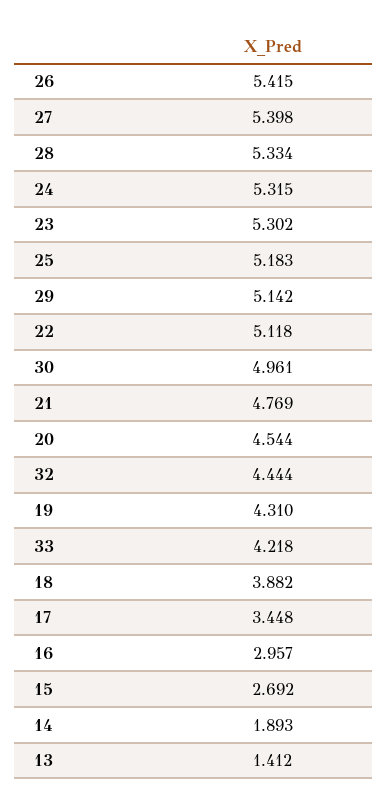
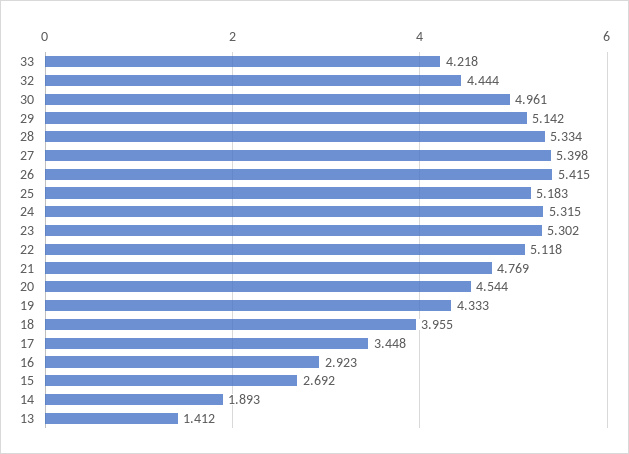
  {
    "26": 5.415,
    "27": 5.398,
    "28": 5.334,
    "24": 5.315,
    "23": 5.302,
    "25": 5.183,
    "29": 5.142,
    "22": 5.118,
    "30": 4.961,
    "21": 4.769,
    "20": 4.544,
    "32": 4.444,
-   "19": 4.31,
+   "19": 4.333,
    "33": 4.218,
-   "18": 3.882,
+   "18": 3.955,
    "17": 3.448,
-   "16": 2.957,
+   "16": 2.923,
    "15": 2.692,
    "14": 1.893,
    "13": 1.412
  }

